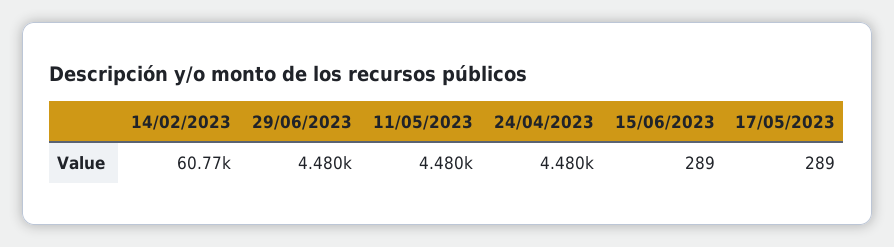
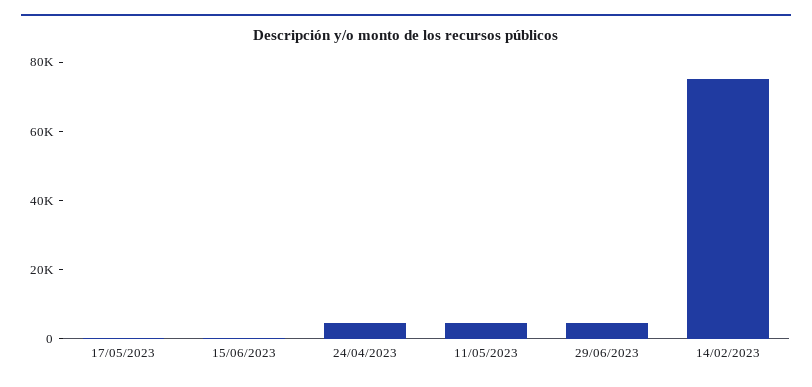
  {
-   "14/02/2023": 60770,
+   "14/02/2023": 75000,
    "29/06/2023": 4480,
    "11/05/2023": 4480,
    "24/04/2023": 4480,
    "15/06/2023": 289,
    "17/05/2023": 289
  }

